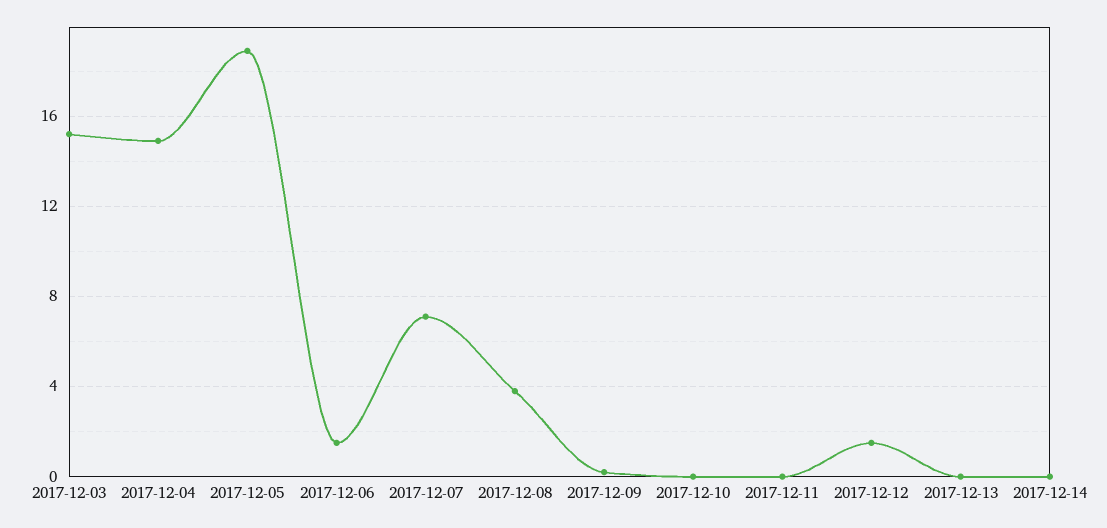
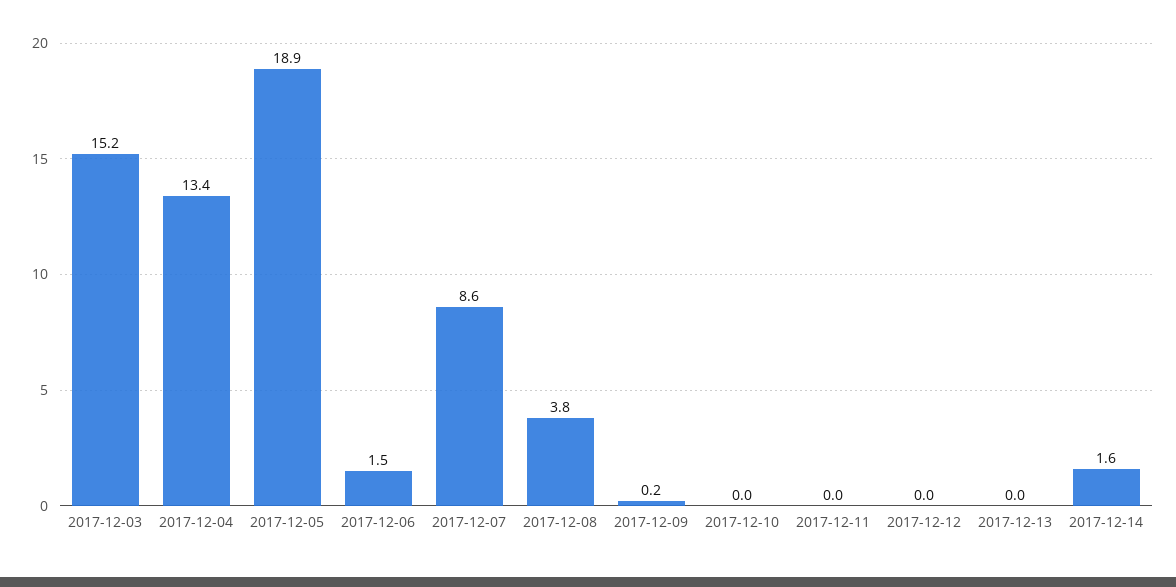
  {
    "2017-12-03": 15.2,
-   "2017-12-04": 15,
+   "2017-12-04": 13.4,
    "2017-12-05": 18.9,
    "2017-12-06": 1.5,
-   "2017-12-07": 7,
+   "2017-12-07": 8.6,
    "2017-12-08": 3.8,
    "2017-12-09": 0.2,
    "2017-12-10": 0,
    "2017-12-11": 0,
-   "2017-12-12": 1.5,
+   "2017-12-12": 0,
    "2017-12-13": 0,
-   "2017-12-14": 0
+   "2017-12-14": 1.6
  }

